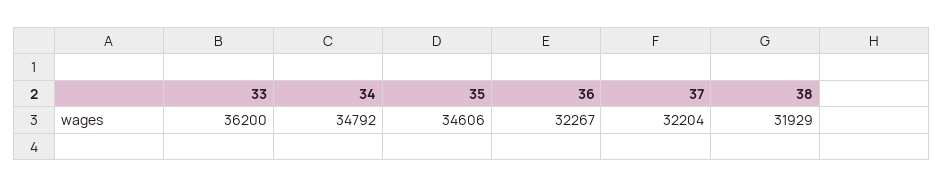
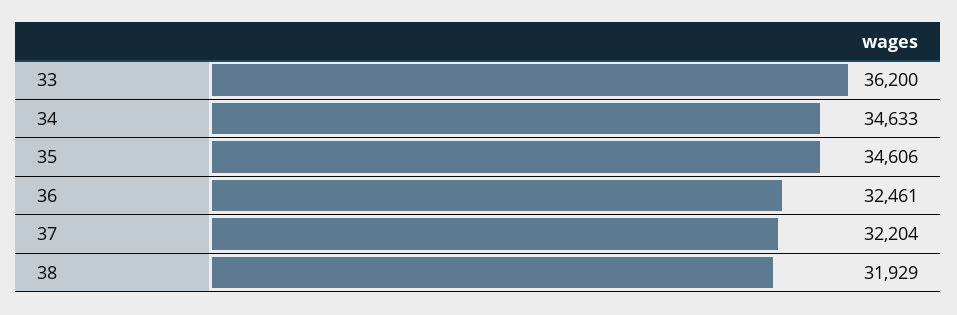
  {
    "33": 36200,
-   "34": 34792,
+   "34": 34633,
    "35": 34606,
-   "36": 32267,
+   "36": 32461,
    "37": 32204,
    "38": 31929
  }

